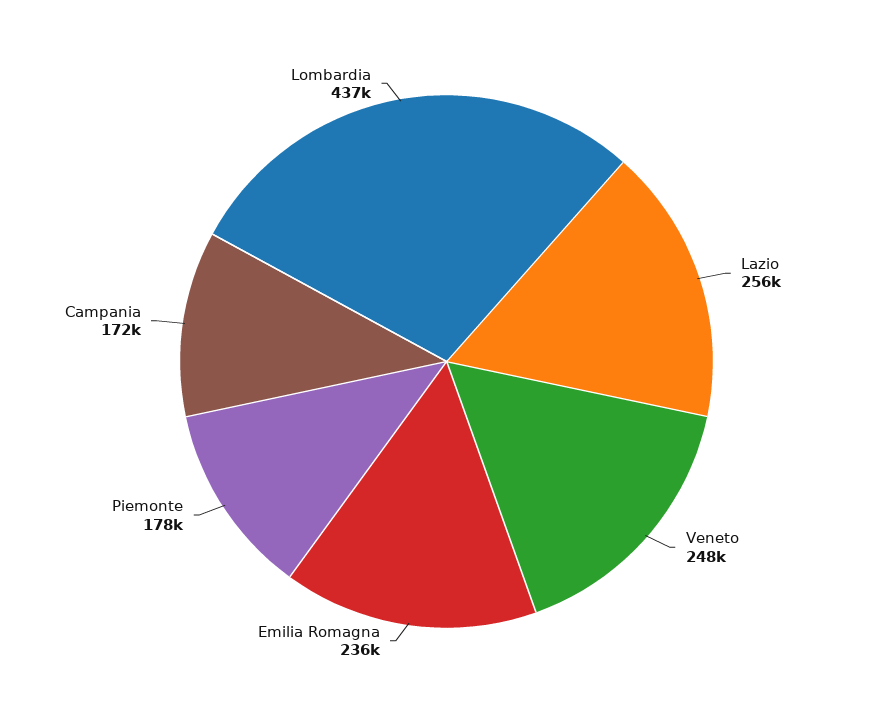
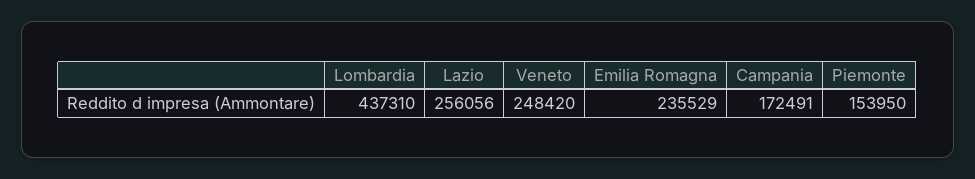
  {
    "Lazio": 256056,
    "Veneto": 248420,
    "Emilia Romagna": 235529,
-   "Piemonte": 178000,
+   "Piemonte": 153950,
    "Campania": 172491,
    "Lombardia": 437310
  }

